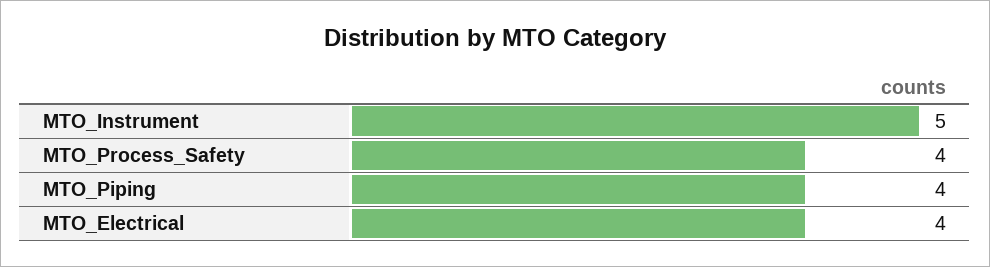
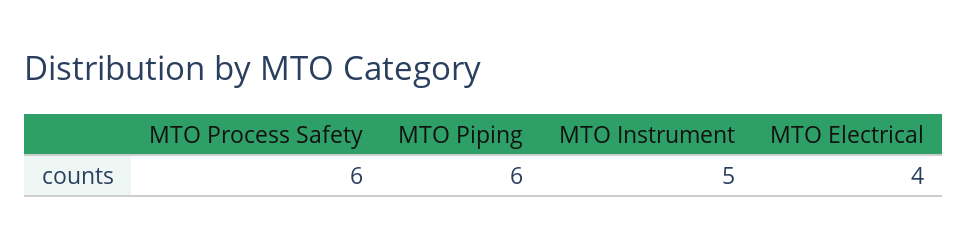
  {
    "MTO_Instrument": 5,
-   "MTO_Process_Safety": 4,
+   "MTO_Process_Safety": 6,
-   "MTO_Piping": 4,
+   "MTO_Piping": 6,
    "MTO_Electrical": 4
  }

